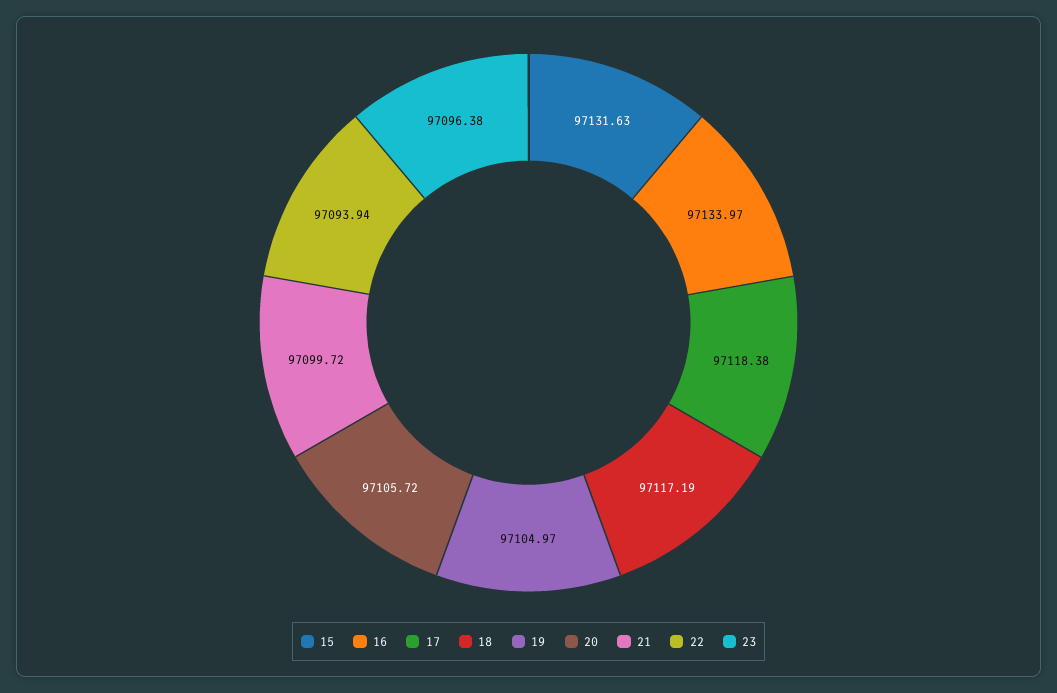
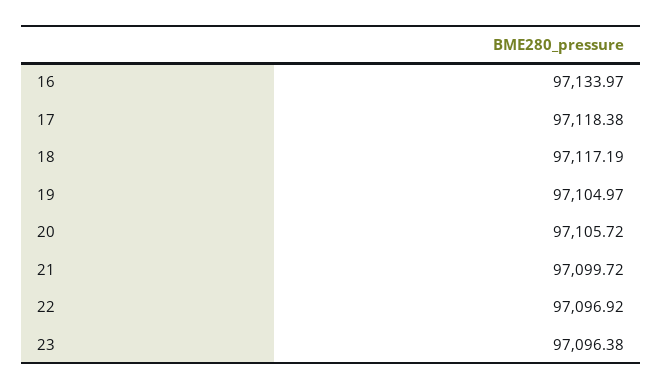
  {
-   "15": 97131.63,
    "16": 97133.97,
    "17": 97118.38,
    "18": 97117.19,
    "19": 97104.97,
    "20": 97105.72,
    "21": 97099.72,
-   "22": 97093.94,
+   "22": 97096.92,
    "23": 97096.38
  }

